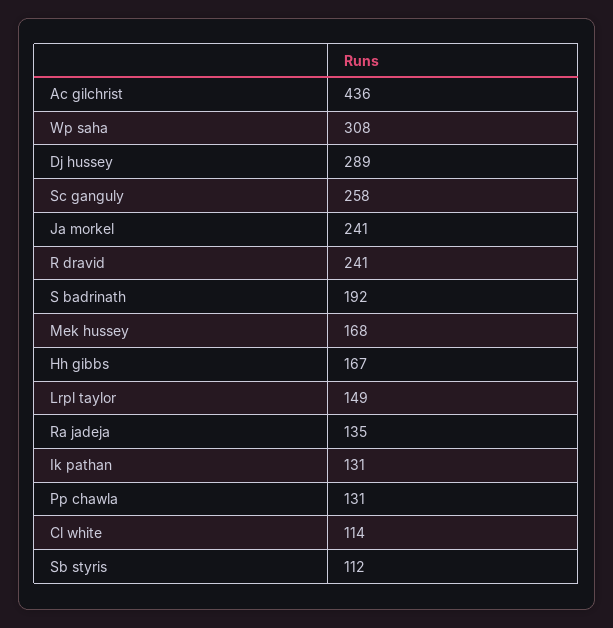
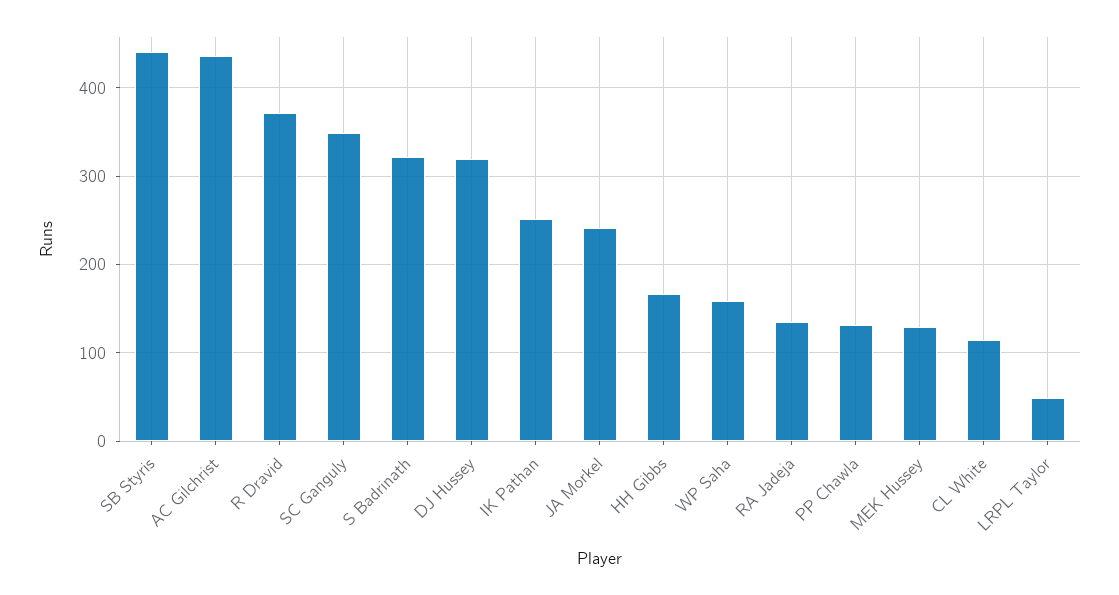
  {
    "Ac gilchrist": 436,
-   "Wp saha": 308,
+   "Wp saha": 160,
-   "Dj hussey": 289,
+   "Dj hussey": 320,
-   "Sc ganguly": 258,
+   "Sc ganguly": 350,
    "Ja morkel": 241,
-   "R dravid": 241,
+   "R dravid": 370,
-   "S badrinath": 192,
+   "S badrinath": 320,
-   "Mek hussey": 168,
+   "Mek hussey": 130,
    "Hh gibbs": 167,
-   "Lrpl taylor": 149,
+   "Lrpl taylor": 50,
    "Ra jadeja": 135,
-   "Ik pathan": 131,
+   "Ik pathan": 250,
    "Pp chawla": 131,
    "Cl white": 114,
-   "Sb styris": 112
+   "Sb styris": 440
  }

